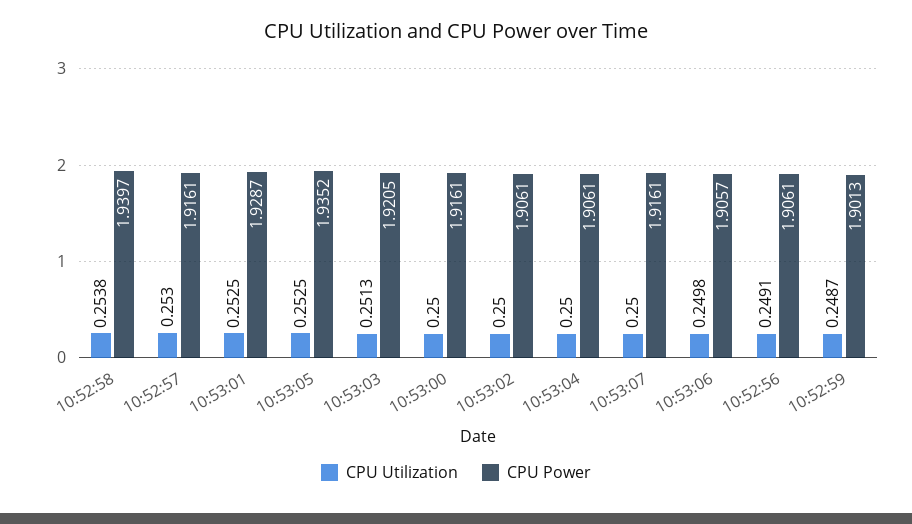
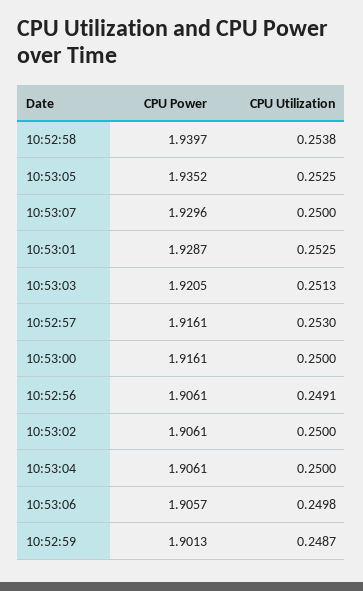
  {
    "CPU Utilization": {
      "10:52:58": 0.2538,
      "10:52:57": 0.253,
      "10:53:01": 0.2525,
      "10:53:05": 0.2525,
      "10:53:03": 0.2513,
      "10:53:00": 0.25,
      "10:53:02": 0.25,
      "10:53:04": 0.25,
      "10:53:07": 0.25,
      "10:53:06": 0.2498,
      "10:52:56": 0.2491,
      "10:52:59": 0.2487
    },
    "CPU Power": {
      "10:52:58": 1.9397,
      "10:52:57": 1.9161,
      "10:53:01": 1.9287,
      "10:53:05": 1.9352,
      "10:53:03": 1.9205,
      "10:53:00": 1.9161,
      "10:53:02": 1.9061,
      "10:53:04": 1.9061,
-     "10:53:07": 1.9161,
+     "10:53:07": 1.9296,
      "10:53:06": 1.9057,
      "10:52:56": 1.9061,
      "10:52:59": 1.9013
    }
  }

